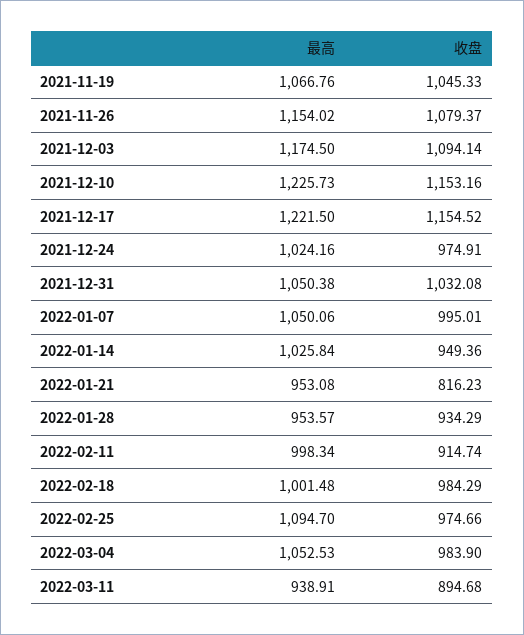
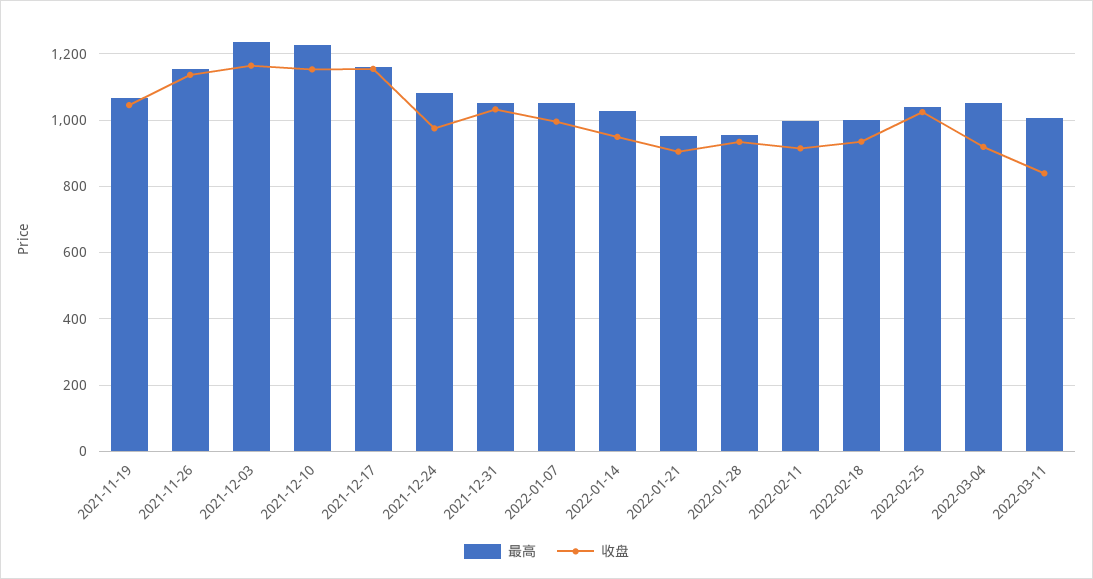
  {
    "最高": {
      "2021-11-19": 1066.76,
      "2021-11-26": 1154.02,
-     "2021-12-03": 1174.5,
+     "2021-12-03": 1240,
      "2021-12-10": 1225.73,
-     "2021-12-17": 1221.5,
+     "2021-12-17": 1160,
-     "2021-12-24": 1024.16,
+     "2021-12-24": 1080,
      "2021-12-31": 1050.38,
      "2022-01-07": 1050.06,
      "2022-01-14": 1025.84,
      "2022-01-21": 953.08,
      "2022-01-28": 953.57,
      "2022-02-11": 998.34,
      "2022-02-18": 1001.48,
-     "2022-02-25": 1094.7,
+     "2022-02-25": 1040,
      "2022-03-04": 1052.53,
-     "2022-03-11": 938.91
+     "2022-03-11": 1000
    },
    "收盘": {
      "2021-11-19": 1045.33,
-     "2021-11-26": 1079.37,
+     "2021-11-26": 1140,
-     "2021-12-03": 1094.14,
+     "2021-12-03": 1160,
      "2021-12-10": 1153.16,
      "2021-12-17": 1154.52,
      "2021-12-24": 974.91,
      "2021-12-31": 1032.08,
      "2022-01-07": 995.01,
      "2022-01-14": 949.36,
-     "2022-01-21": 816.23,
+     "2022-01-21": 900,
      "2022-01-28": 934.29,
      "2022-02-11": 914.74,
-     "2022-02-18": 984.29,
+     "2022-02-18": 940,
-     "2022-02-25": 974.66,
+     "2022-02-25": 1020,
-     "2022-03-04": 983.9,
+     "2022-03-04": 920,
-     "2022-03-11": 894.68
+     "2022-03-11": 840
    }
  }

